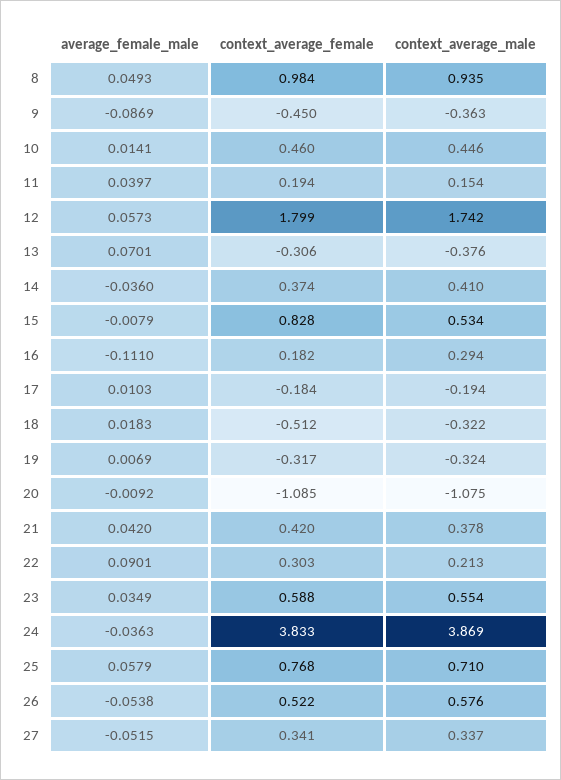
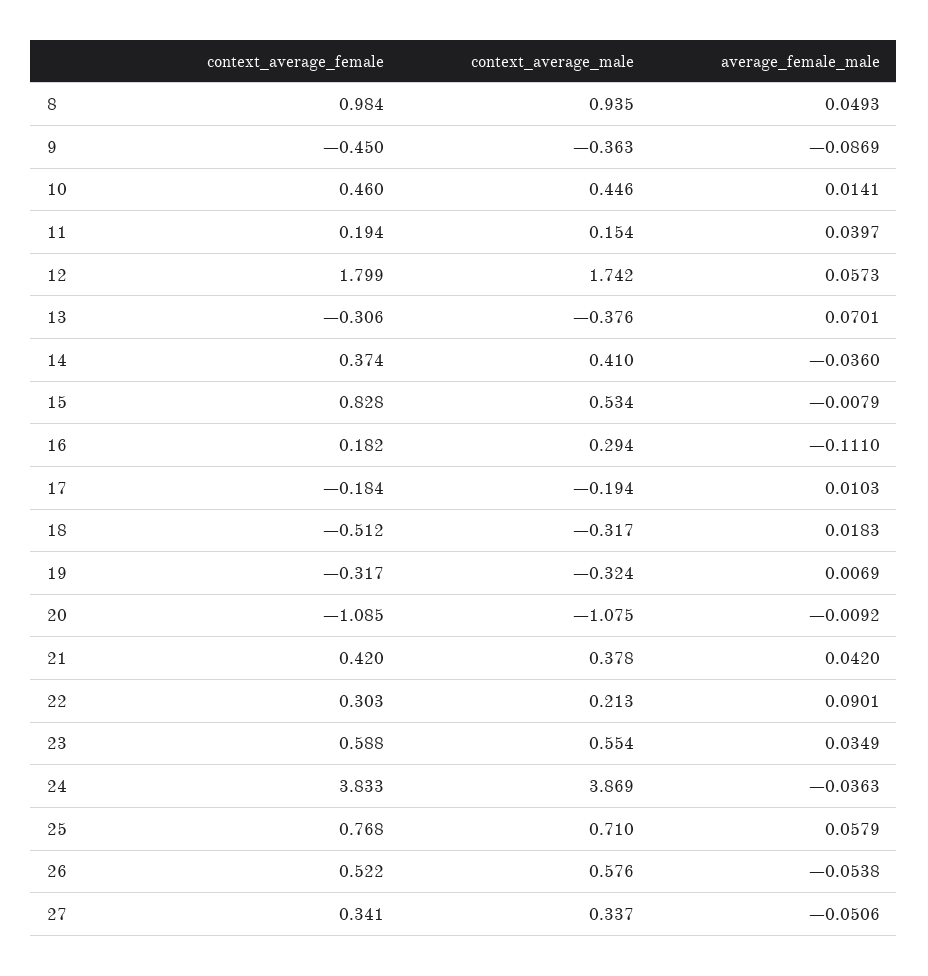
  {
    "average_female_male": {
      "8": 0.0493,
      "9": -0.0869,
      "10": 0.0141,
      "11": 0.0397,
      "12": 0.0573,
      "13": 0.0701,
      "14": -0.036,
      "15": -0.0079,
      "16": -0.111,
      "17": 0.0103,
      "18": 0.0183,
      "19": 0.0069,
      "20": -0.0092,
      "21": 0.042,
      "22": 0.0901,
      "23": 0.0349,
      "24": -0.0363,
      "25": 0.0579,
      "26": -0.0538,
-     "27": -0.0515
+     "27": -0.0506
    },
    "context_average_female": {
      "8": 0.984,
      "9": -0.45,
      "10": 0.46,
      "11": 0.194,
      "12": 1.799,
      "13": -0.306,
      "14": 0.374,
      "15": 0.828,
      "16": 0.182,
      "17": -0.184,
      "18": -0.512,
      "19": -0.317,
      "20": -1.085,
      "21": 0.42,
      "22": 0.303,
      "23": 0.588,
      "24": 3.833,
      "25": 0.768,
      "26": 0.522,
      "27": 0.341
    },
    "context_average_male": {
      "8": 0.935,
      "9": -0.363,
      "10": 0.446,
      "11": 0.154,
      "12": 1.742,
      "13": -0.376,
      "14": 0.41,
      "15": 0.534,
      "16": 0.294,
      "17": -0.194,
-     "18": -0.322,
+     "18": -0.317,
      "19": -0.324,
      "20": -1.075,
      "21": 0.378,
      "22": 0.213,
      "23": 0.554,
      "24": 3.869,
      "25": 0.71,
      "26": 0.576,
      "27": 0.337
    }
  }

